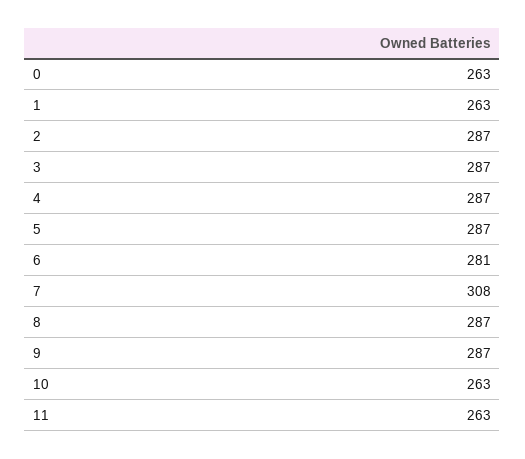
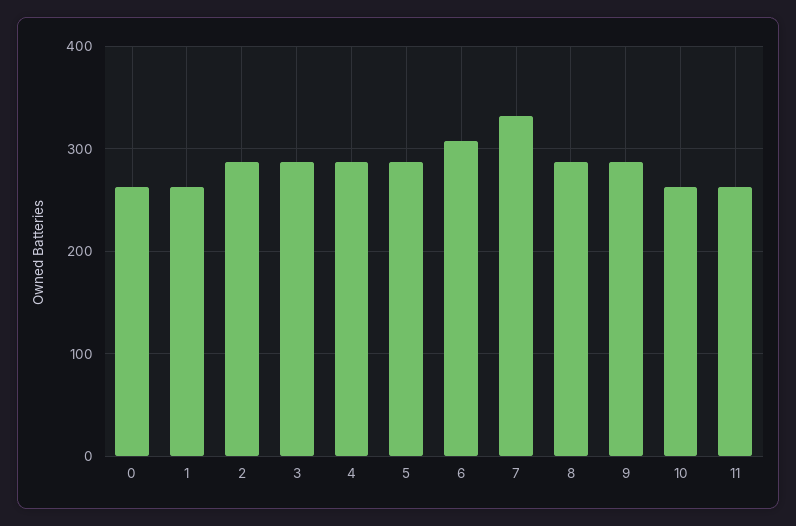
  {
    "0": 263,
    "1": 263,
    "2": 287,
    "3": 287,
    "4": 287,
    "5": 287,
-   "6": 281,
+   "6": 310,
-   "7": 308,
+   "7": 330,
    "8": 287,
    "9": 287,
    "10": 263,
    "11": 263
  }

